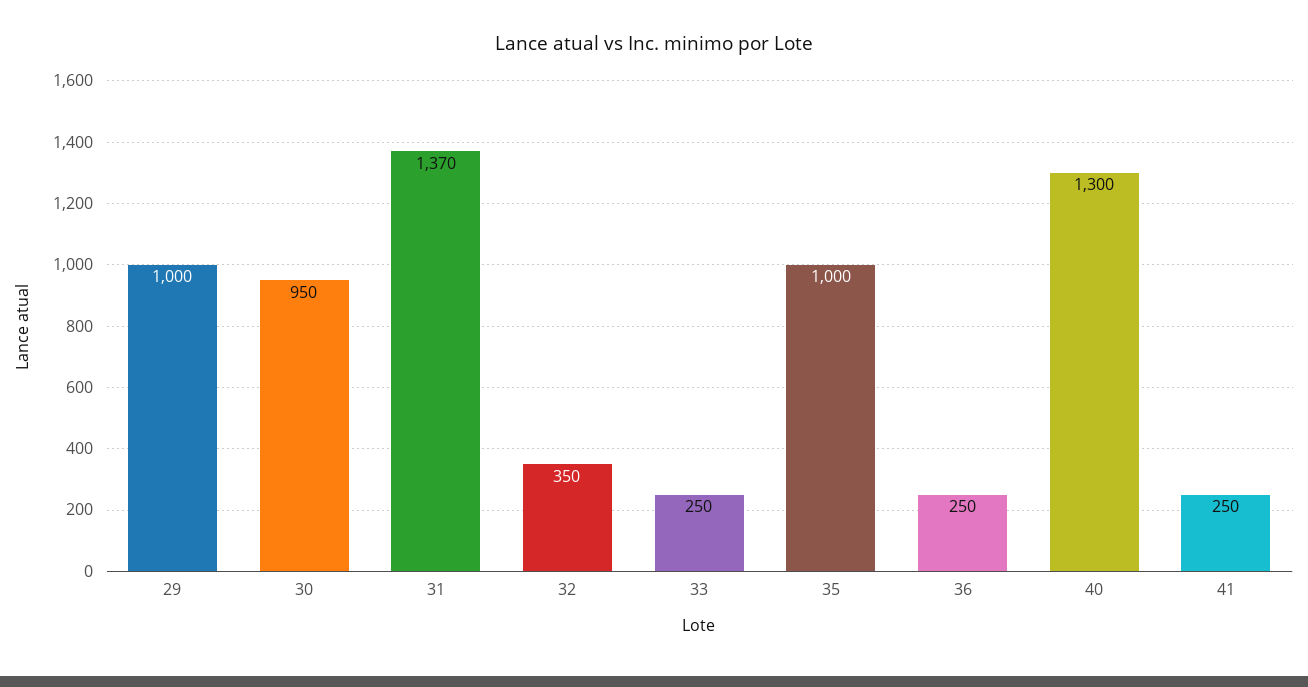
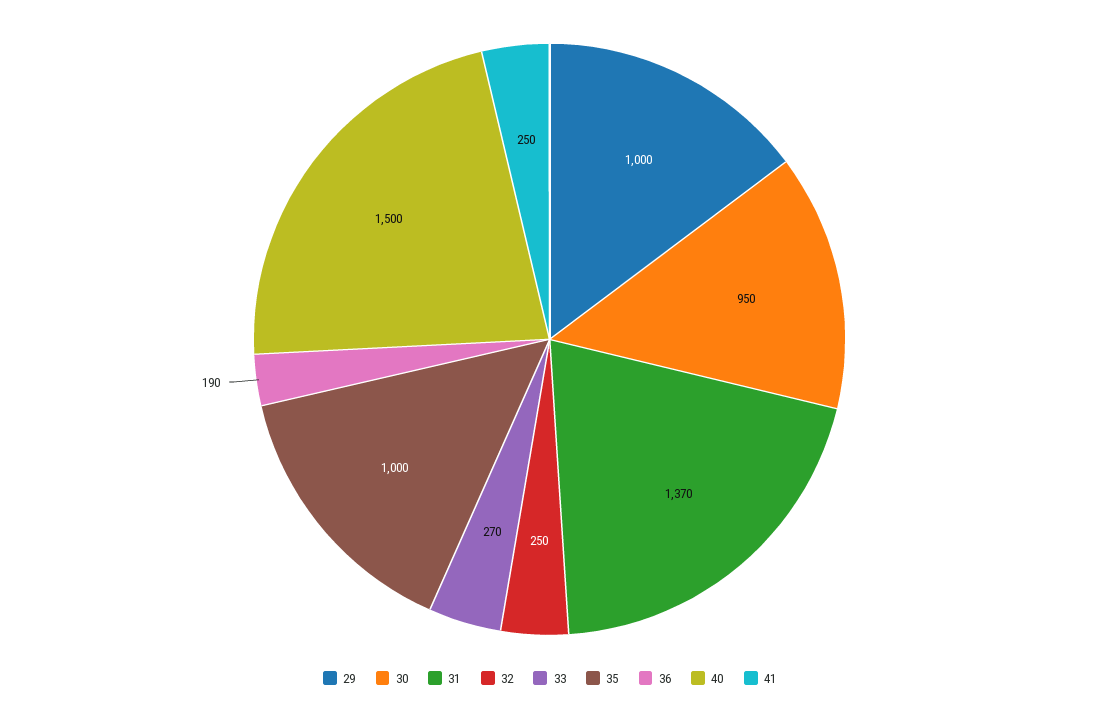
  {
    "29": 1000,
    "30": 950,
    "31": 1370,
-   "32": 350,
+   "32": 250,
-   "33": 250,
+   "33": 270,
    "35": 1000,
-   "36": 250,
+   "36": 190,
-   "40": 1300,
+   "40": 1500,
    "41": 250
  }

